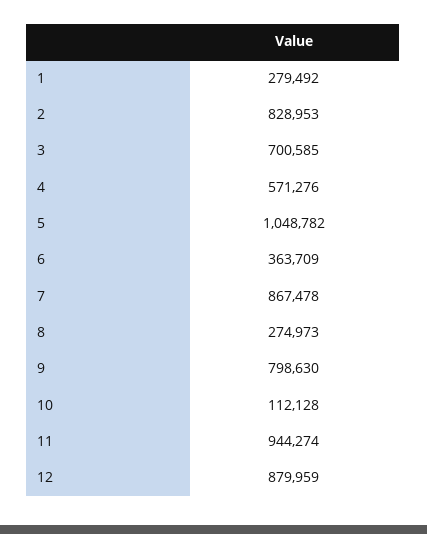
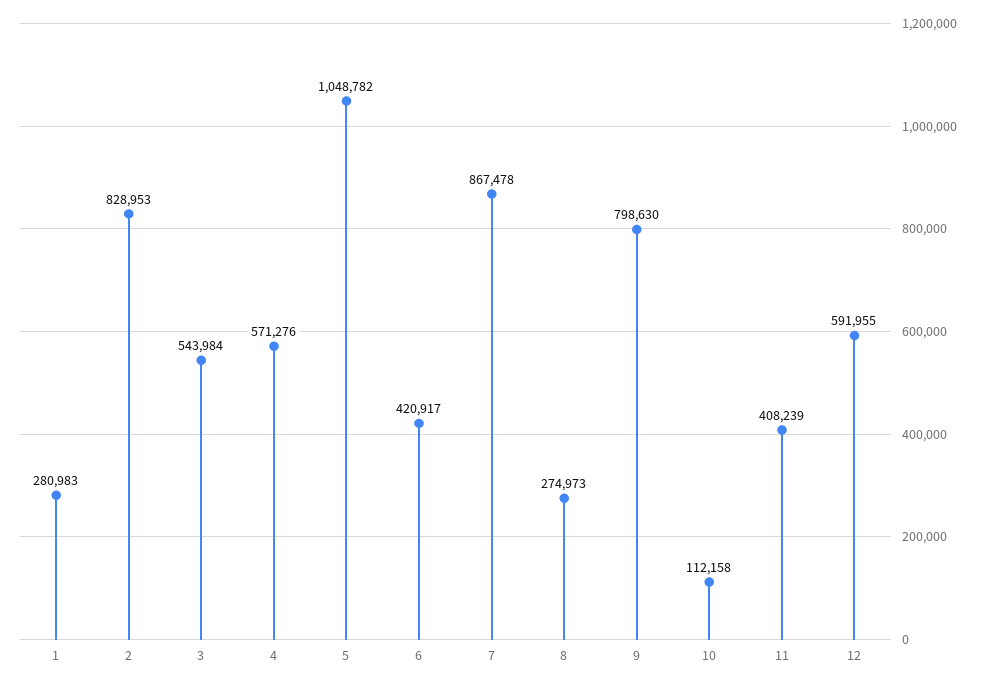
  {
-   "1": 279492,
+   "1": 280983,
    "2": 828953,
-   "3": 700585,
+   "3": 543984,
    "4": 571276,
    "5": 1048782,
-   "6": 363709,
+   "6": 420917,
    "7": 867478,
    "8": 274973,
    "9": 798630,
-   "10": 112128,
+   "10": 112158,
-   "11": 944274,
+   "11": 408239,
-   "12": 879959
+   "12": 591955
  }

